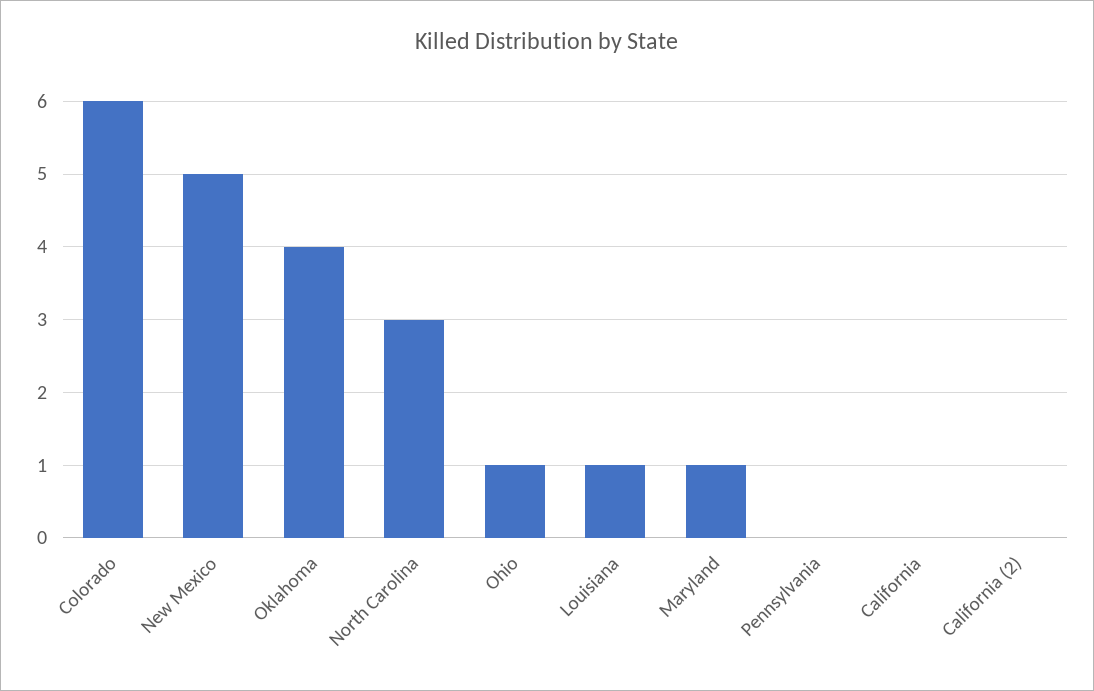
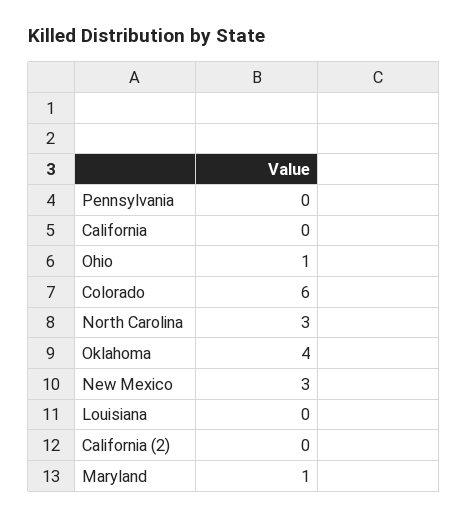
  {
    "Colorado": 6,
-   "New Mexico": 5,
+   "New Mexico": 3,
    "Oklahoma": 4,
    "North Carolina": 3,
    "Ohio": 1,
-   "Louisiana": 1,
+   "Louisiana": 0,
    "Maryland": 1,
    "Pennsylvania": 0,
    "California": 0,
    "California (2)": 0
  }

